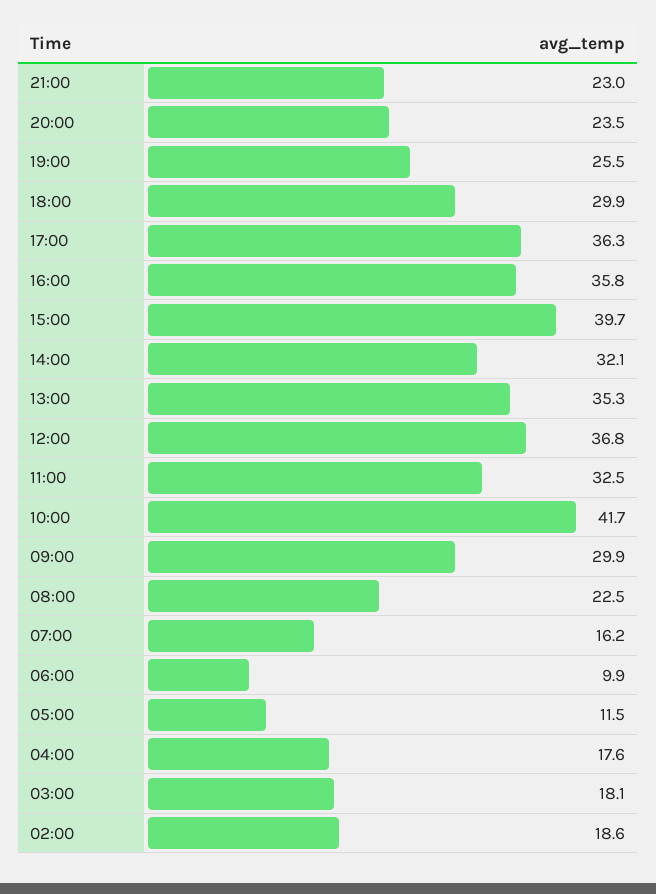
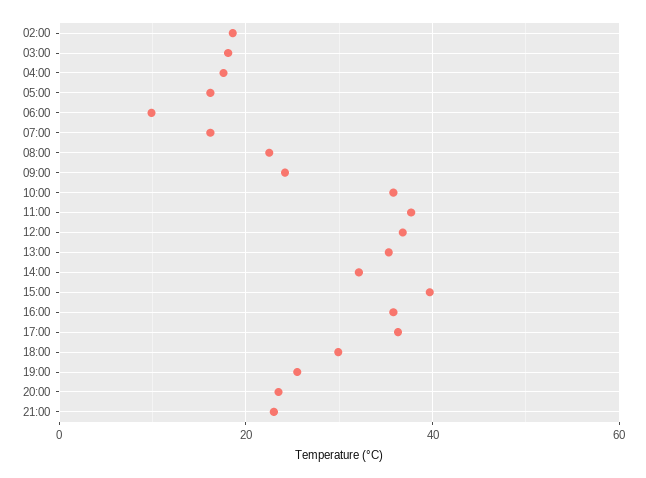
  {
    "21:00": 23,
    "20:00": 23.5,
    "19:00": 25.5,
    "18:00": 29.9,
    "17:00": 36.3,
    "16:00": 35.8,
    "15:00": 39.7,
    "14:00": 32.1,
    "13:00": 35.3,
    "12:00": 36.8,
-   "11:00": 32.5,
+   "11:00": 38,
-   "10:00": 41.7,
+   "10:00": 36,
-   "09:00": 29.9,
+   "09:00": 24,
    "08:00": 22.5,
    "07:00": 16.2,
    "06:00": 9.9,
-   "05:00": 11.5,
+   "05:00": 16,
    "04:00": 17.6,
    "03:00": 18.1,
    "02:00": 18.6
  }

